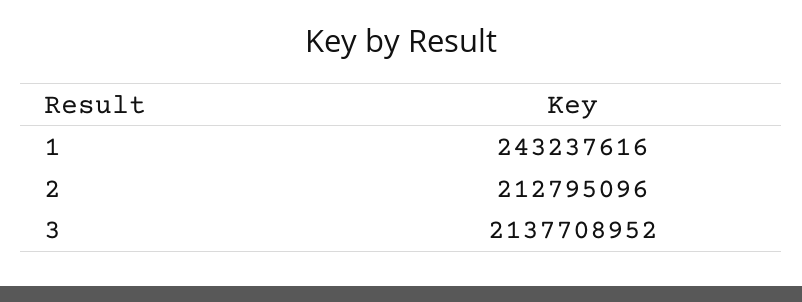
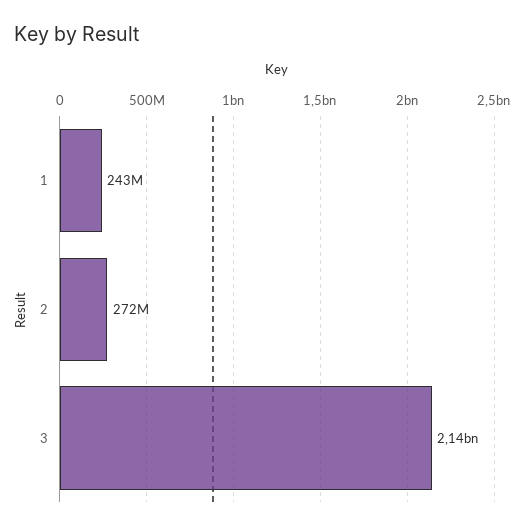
  {
    "1": 243237616,
-   "2": 212795096,
+   "2": 272000000,
    "3": 2137708952
  }

